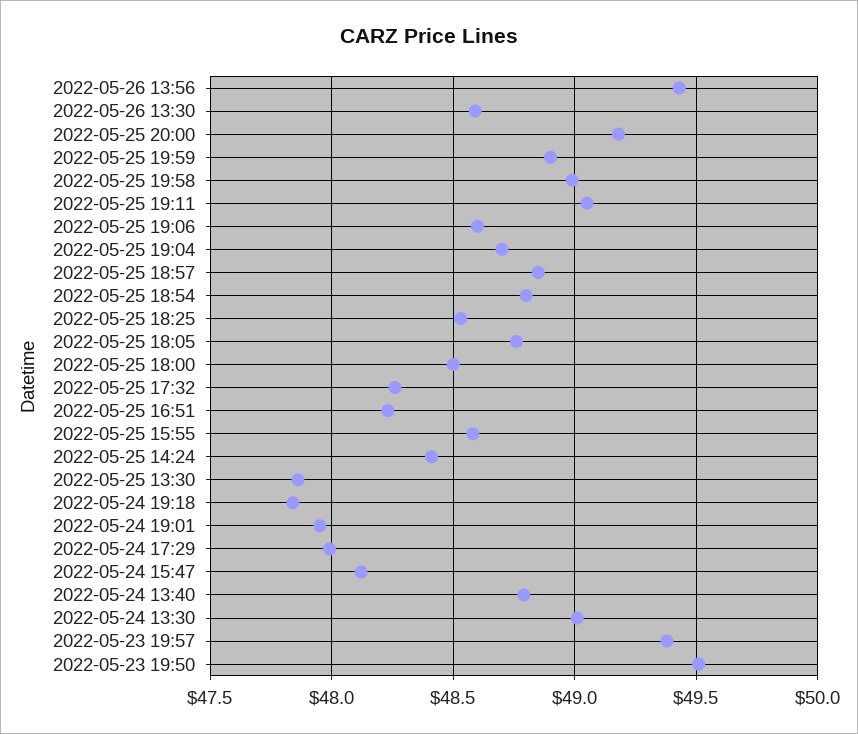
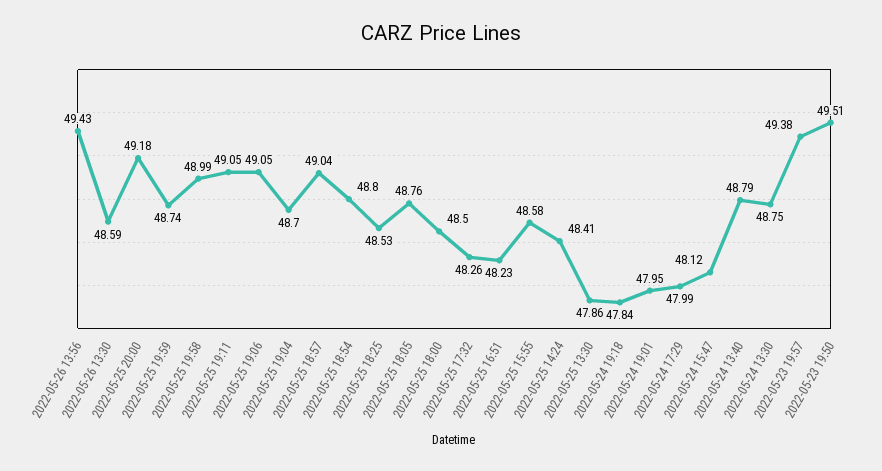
  {
    "2022-05-26 13:56": 49.43,
    "2022-05-26 13:30": 48.59,
    "2022-05-25 20:00": 49.18,
-   "2022-05-25 19:59": 48.9,
+   "2022-05-25 19:59": 48.74,
    "2022-05-25 19:58": 48.99,
    "2022-05-25 19:11": 49.05,
-   "2022-05-25 19:06": 48.6,
+   "2022-05-25 19:06": 49.05,
    "2022-05-25 19:04": 48.7,
-   "2022-05-25 18:57": 48.85,
+   "2022-05-25 18:57": 49.04,
    "2022-05-25 18:54": 48.8,
    "2022-05-25 18:25": 48.53,
    "2022-05-25 18:05": 48.76,
    "2022-05-25 18:00": 48.5,
    "2022-05-25 17:32": 48.26,
    "2022-05-25 16:51": 48.23,
    "2022-05-25 15:55": 48.58,
    "2022-05-25 14:24": 48.41,
    "2022-05-25 13:30": 47.86,
    "2022-05-24 19:18": 47.84,
    "2022-05-24 19:01": 47.95,
    "2022-05-24 17:29": 47.99,
    "2022-05-24 15:47": 48.12,
    "2022-05-24 13:40": 48.79,
-   "2022-05-24 13:30": 49,
+   "2022-05-24 13:30": 48.75,
    "2022-05-23 19:57": 49.38,
    "2022-05-23 19:50": 49.51
  }

